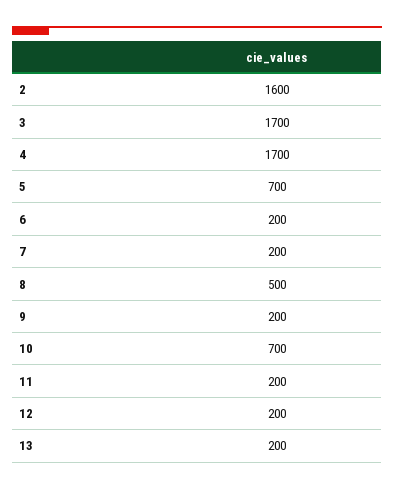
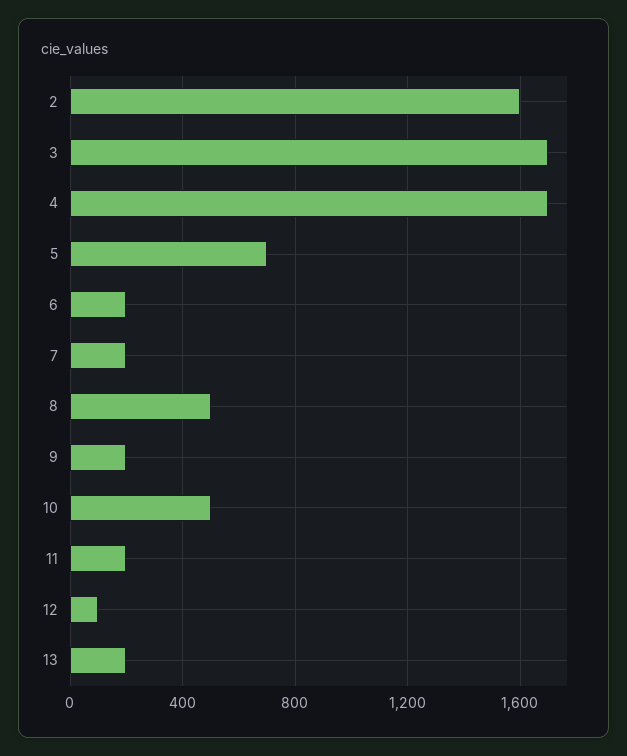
  {
    "2": 1600,
    "3": 1700,
    "4": 1700,
    "5": 700,
    "6": 200,
    "7": 200,
    "8": 500,
    "9": 200,
-   "10": 700,
+   "10": 500,
    "11": 200,
-   "12": 200,
+   "12": 100,
    "13": 200
  }

